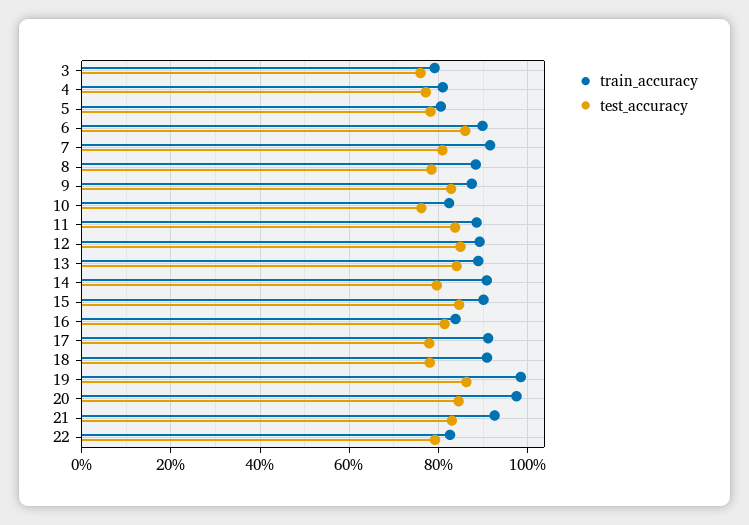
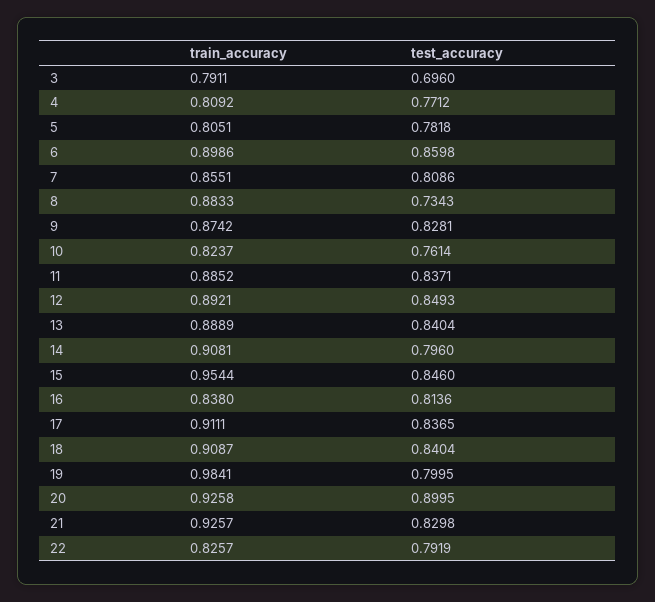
  {
    "train_accuracy": {
      "3": 0.7911,
      "4": 0.8092,
      "5": 0.8051,
      "6": 0.8986,
-     "7": 0.92,
+     "7": 0.8551,
      "8": 0.8833,
      "9": 0.8742,
      "10": 0.8237,
      "11": 0.8852,
      "12": 0.8921,
      "13": 0.8889,
      "14": 0.9081,
-     "15": 0.9,
+     "15": 0.9544,
      "16": 0.838,
      "17": 0.9111,
      "18": 0.9087,
      "19": 0.9841,
-     "20": 0.98,
+     "20": 0.9258,
      "21": 0.9257,
      "22": 0.8257
    },
    "test_accuracy": {
-     "3": 0.76,
+     "3": 0.696,
      "4": 0.7712,
      "5": 0.7818,
      "6": 0.8598,
      "7": 0.8086,
-     "8": 0.78,
+     "8": 0.7343,
      "9": 0.8281,
      "10": 0.7614,
      "11": 0.8371,
      "12": 0.8493,
      "13": 0.8404,
      "14": 0.796,
      "15": 0.846,
      "16": 0.8136,
-     "17": 0.78,
+     "17": 0.8365,
-     "18": 0.78,
+     "18": 0.8404,
-     "19": 0.86,
+     "19": 0.7995,
-     "20": 0.84,
+     "20": 0.8995,
      "21": 0.8298,
      "22": 0.7919
    }
  }

